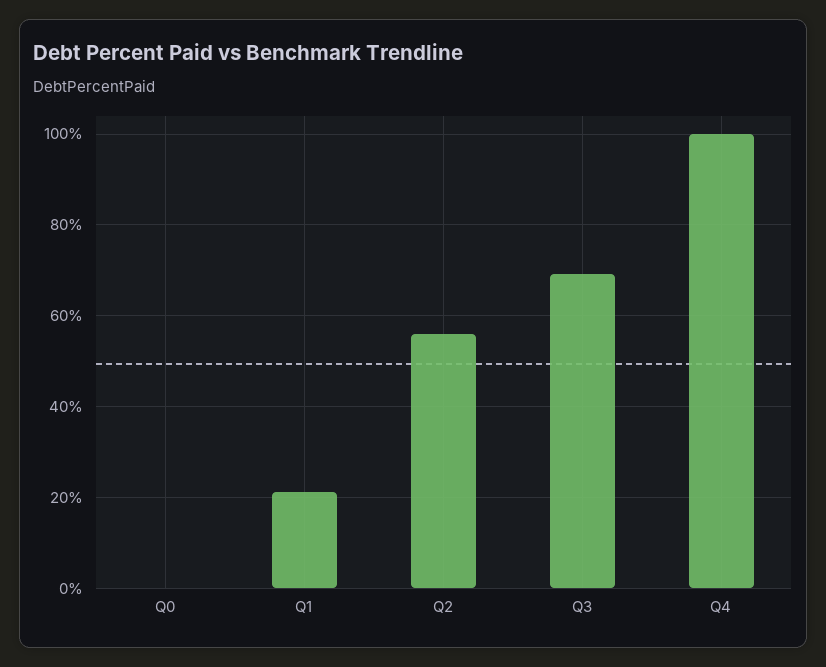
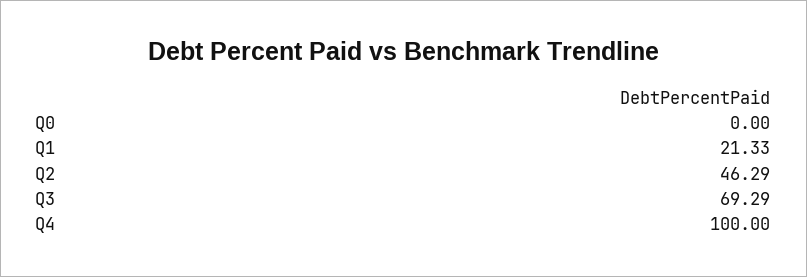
  {
    "Q0": 0,
    "Q1": 21.33,
-   "Q2": 56,
+   "Q2": 46.29,
    "Q3": 69.29,
    "Q4": 100
  }

